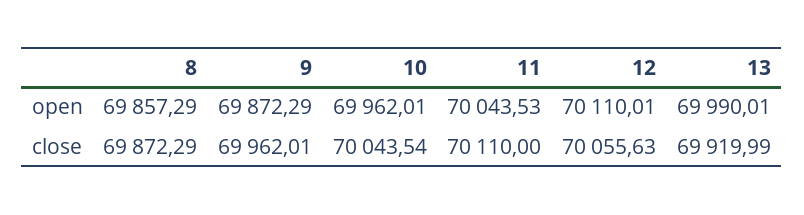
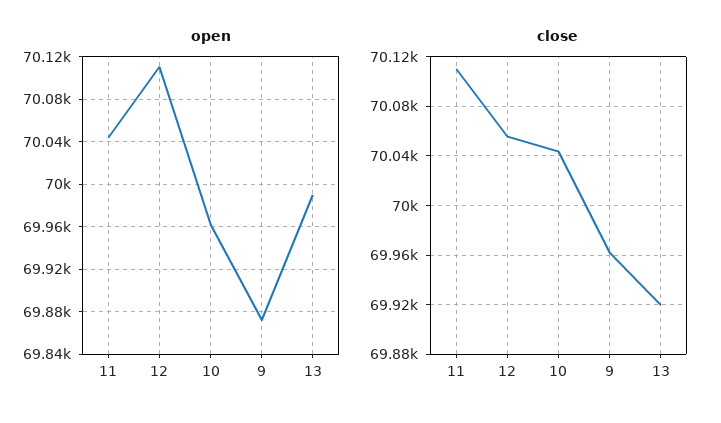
  {
    "open": {
-     "8": 69857.29,
      "9": 69872.29,
      "10": 69962.01,
      "11": 70043.53,
      "12": 70110.01,
      "13": 69990.01
    },
    "close": {
-     "8": 69872.29,
      "9": 69962.01,
      "10": 70043.54,
      "11": 70110,
      "12": 70055.63,
      "13": 69919.99
    }
  }

